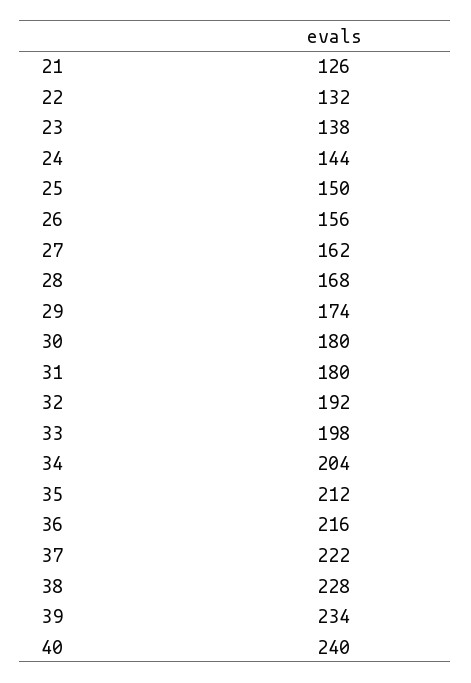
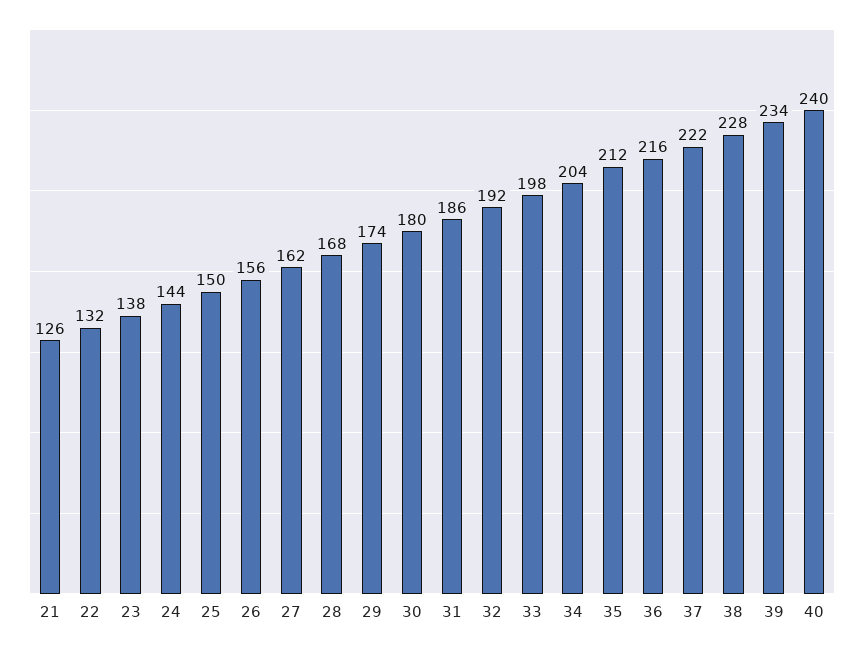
  {
    "21": 126,
    "22": 132,
    "23": 138,
    "24": 144,
    "25": 150,
    "26": 156,
    "27": 162,
    "28": 168,
    "29": 174,
    "30": 180,
-   "31": 180,
+   "31": 186,
    "32": 192,
    "33": 198,
    "34": 204,
    "35": 212,
    "36": 216,
    "37": 222,
    "38": 228,
    "39": 234,
    "40": 240
  }

